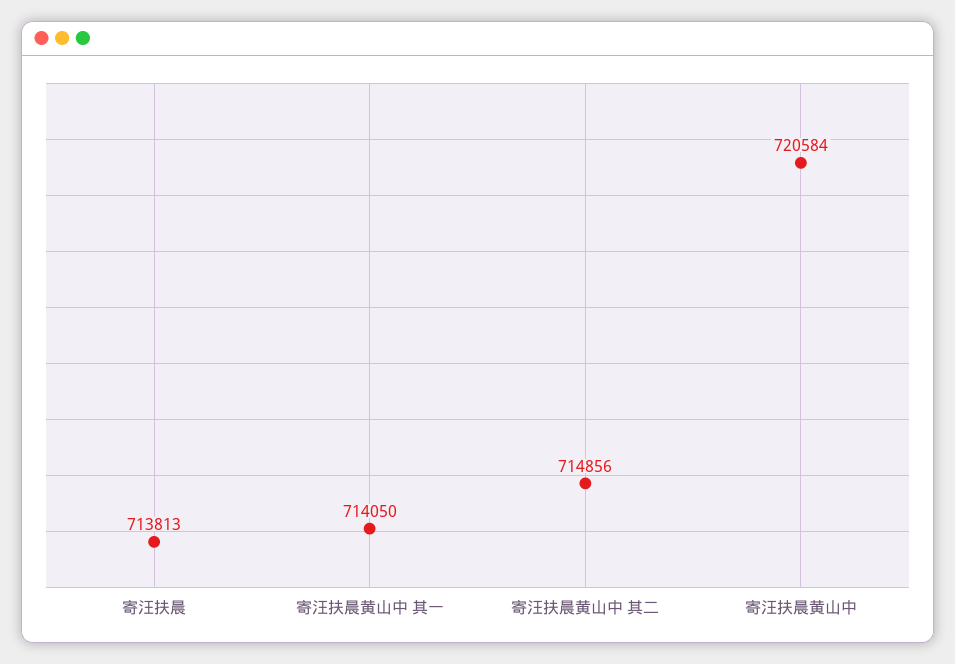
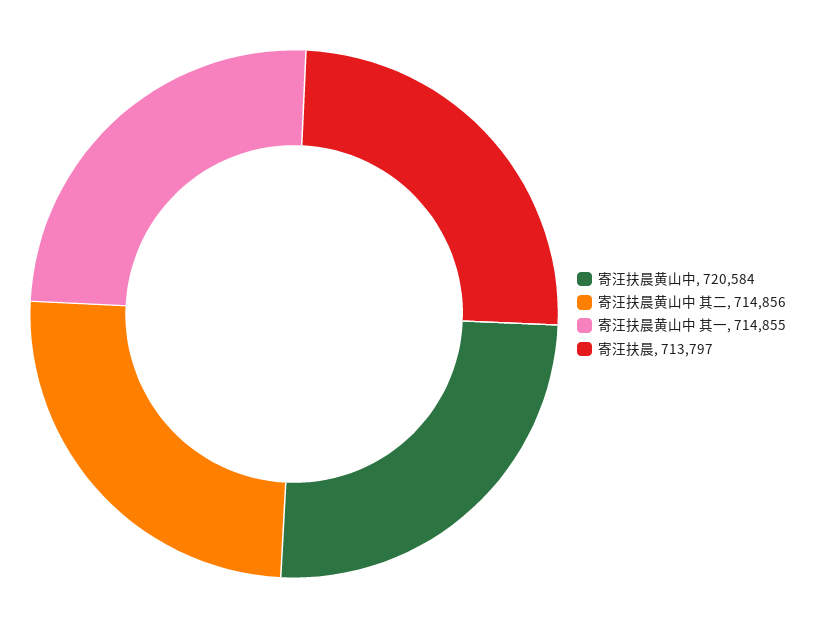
  {
-   "寄汪扶晨": 713813,
+   "寄汪扶晨": 713797,
-   "寄汪扶晨黄山中 其一": 714050,
+   "寄汪扶晨黄山中 其一": 714855,
    "寄汪扶晨黄山中 其二": 714856,
    "寄汪扶晨黄山中": 720584
  }

